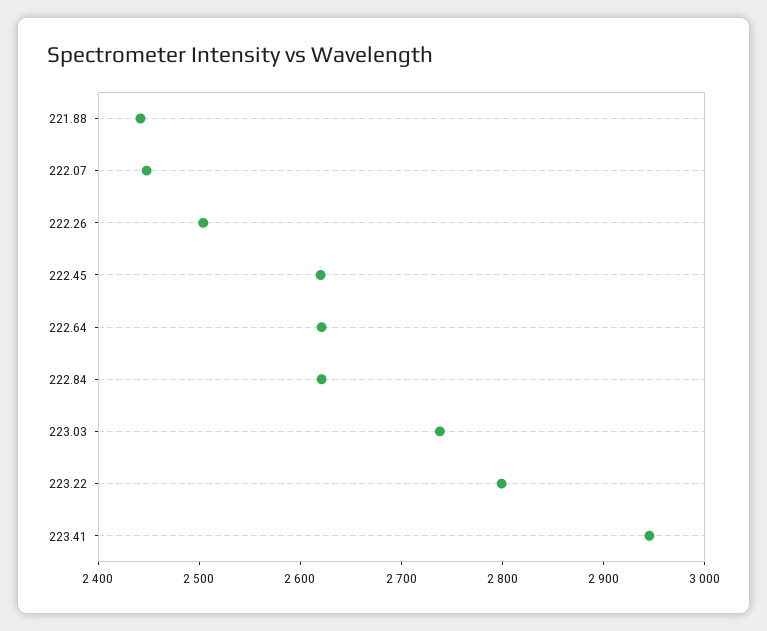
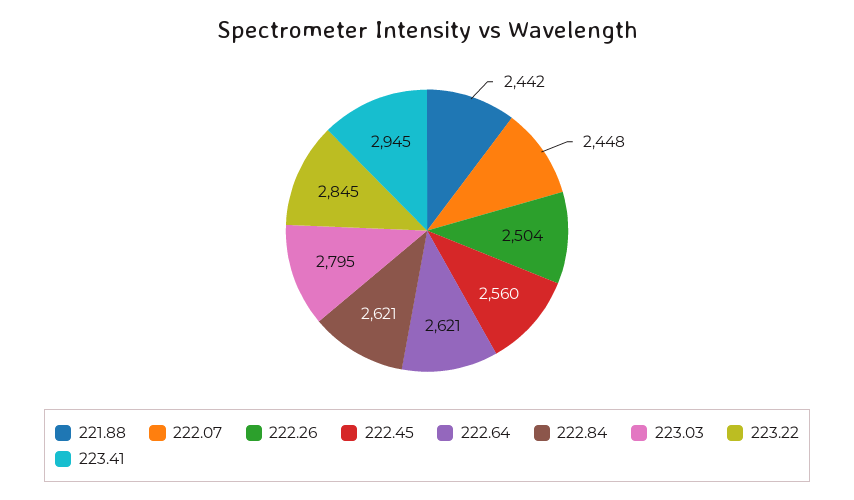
  {
    "221.88": 2442,
    "222.07": 2448,
    "222.26": 2504,
-   "222.45": 2620,
+   "222.45": 2560,
    "222.64": 2621,
    "222.84": 2621,
-   "223.03": 2740,
+   "223.03": 2795,
-   "223.22": 2800,
+   "223.22": 2845,
    "223.41": 2945
  }

